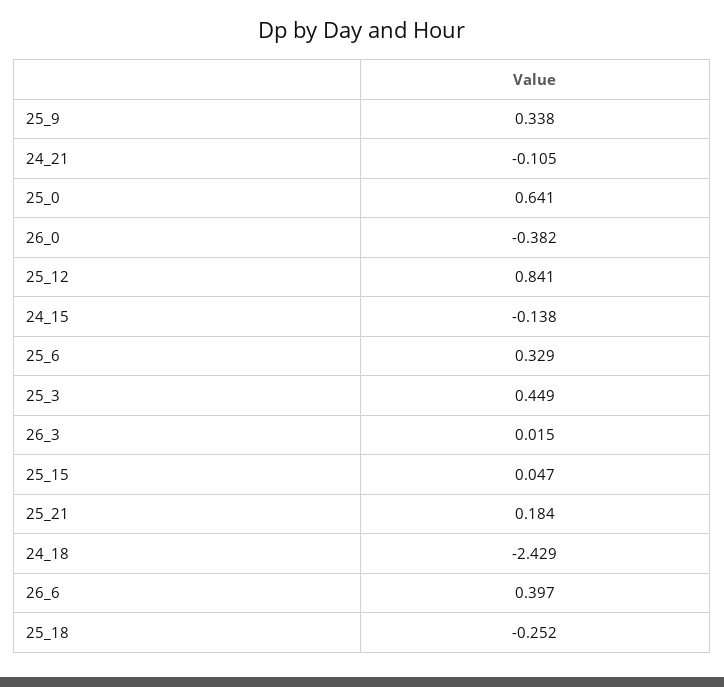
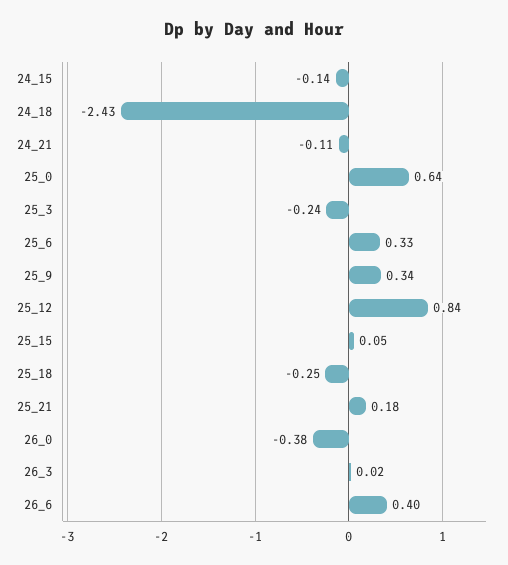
  {
    "25_9": 0.338,
    "24_21": -0.105,
    "25_0": 0.641,
    "26_0": -0.382,
    "25_12": 0.841,
    "24_15": -0.138,
    "25_6": 0.329,
-   "25_3": 0.449,
+   "25_3": -0.24,
    "26_3": 0.015,
    "25_15": 0.047,
    "25_21": 0.184,
    "24_18": -2.429,
    "26_6": 0.397,
    "25_18": -0.252
  }

